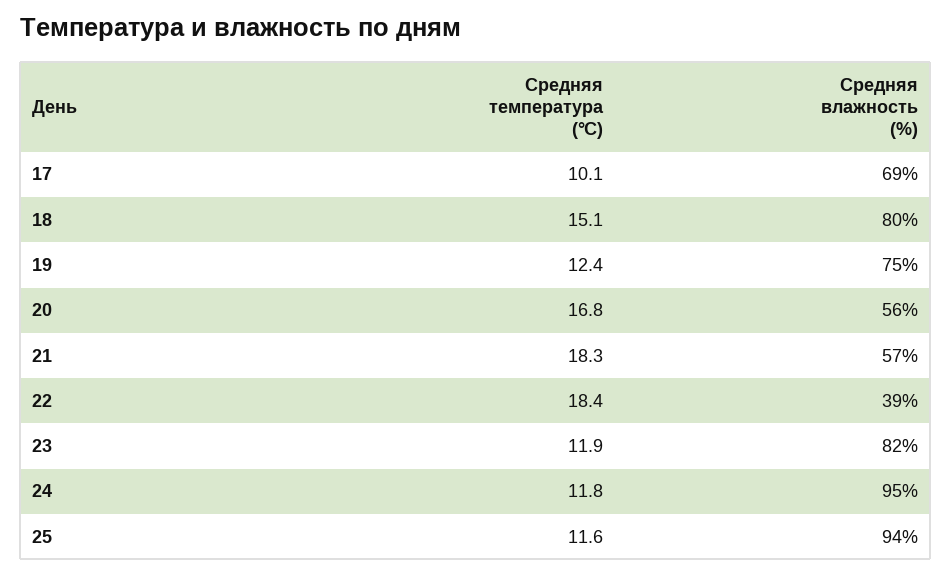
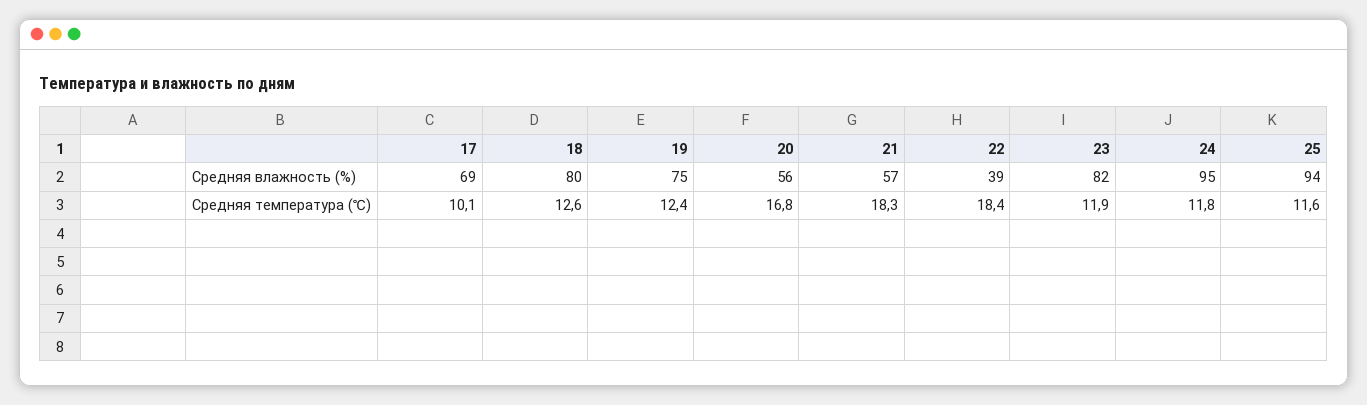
  {
    "Средняя температура (℃)": {
      "17": 10.1,
-     "18": 15.1,
+     "18": 12.6,
      "19": 12.4,
      "20": 16.8,
      "21": 18.3,
      "22": 18.4,
      "23": 11.9,
      "24": 11.8,
      "25": 11.6
    },
    "Средняя влажность (%)": {
      "17": 69,
      "18": 80,
      "19": 75,
      "20": 56,
      "21": 57,
      "22": 39,
      "23": 82,
      "24": 95,
      "25": 94
    }
  }

